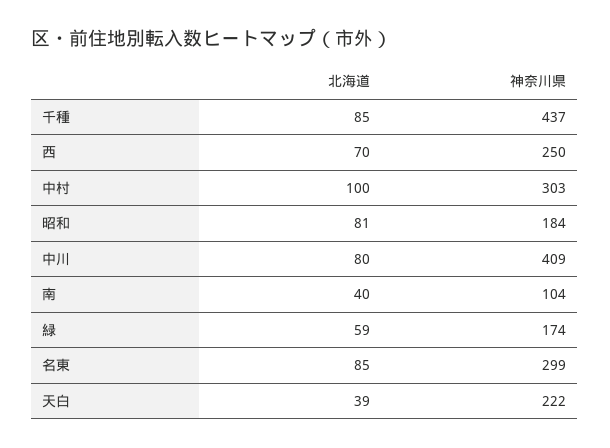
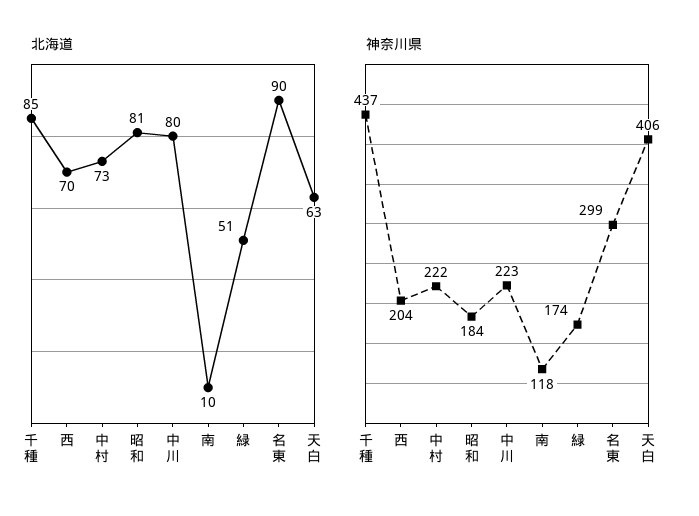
  {
    "北海道": {
      "千種": 85,
      "西": 70,
-     "中村": 100,
+     "中村": 73,
      "昭和": 81,
      "中川": 80,
-     "南": 40,
+     "南": 10,
-     "緑": 59,
+     "緑": 51,
-     "名東": 85,
+     "名東": 90,
-     "天白": 39
+     "天白": 63
    },
    "神奈川県": {
      "千種": 437,
-     "西": 250,
+     "西": 204,
-     "中村": 303,
+     "中村": 222,
      "昭和": 184,
-     "中川": 409,
+     "中川": 223,
-     "南": 104,
+     "南": 118,
      "緑": 174,
      "名東": 299,
-     "天白": 222
+     "天白": 406
    }
  }

